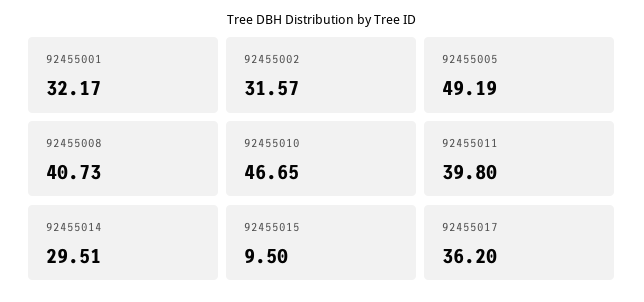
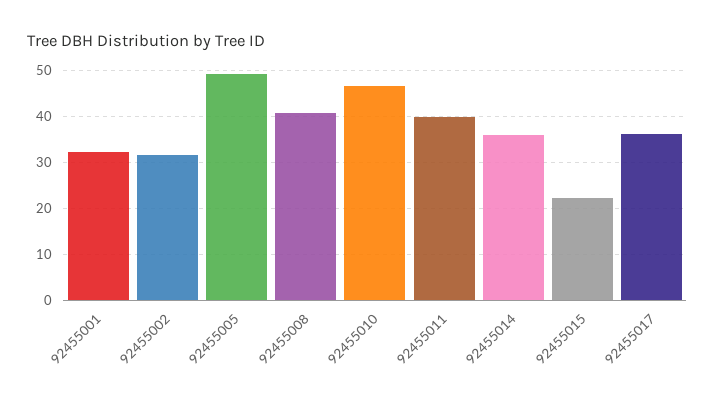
  {
    "92455001": 32.17,
    "92455002": 31.57,
    "92455005": 49.19,
    "92455008": 40.73,
    "92455010": 46.65,
    "92455011": 39.8,
-   "92455014": 29.51,
+   "92455014": 36,
-   "92455015": 9.5,
+   "92455015": 22,
    "92455017": 36.2
  }

